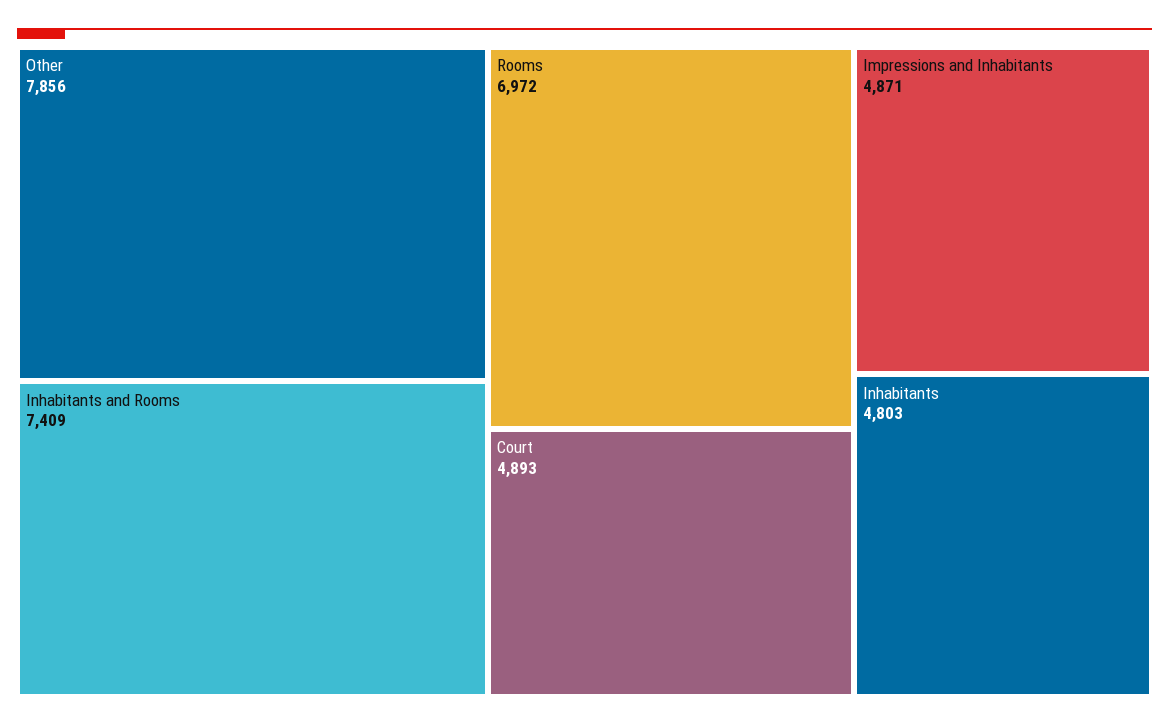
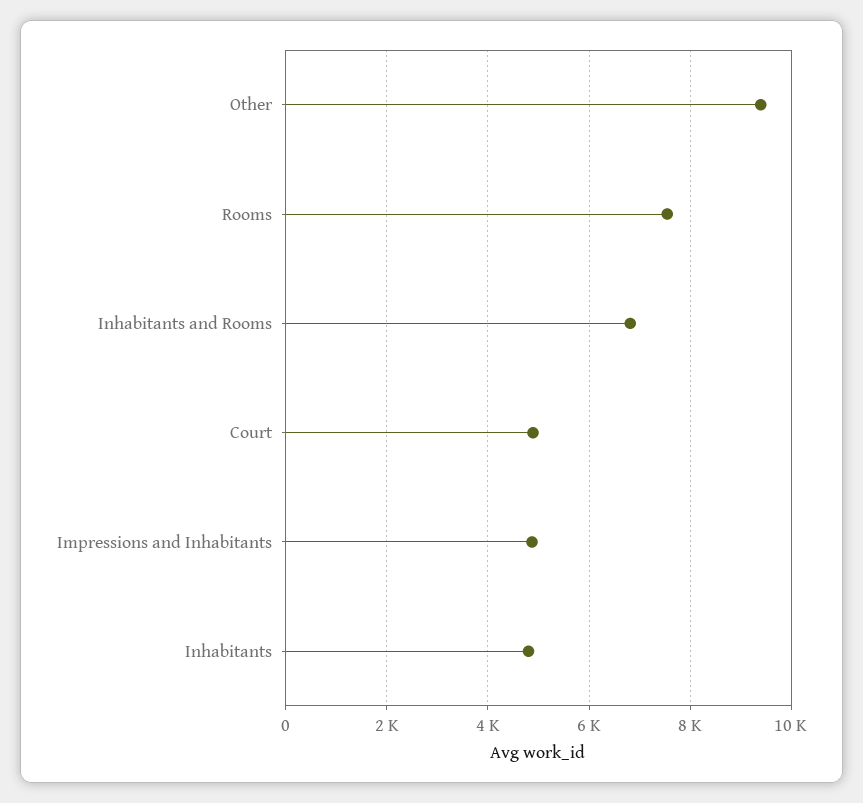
  {
-   "Other": 7856,
+   "Other": 9400,
-   "Inhabitants and Rooms": 7409,
+   "Inhabitants and Rooms": 6800,
-   "Rooms": 6972,
+   "Rooms": 7600,
    "Court": 4893,
    "Impressions and Inhabitants": 4871,
    "Inhabitants": 4803
  }

